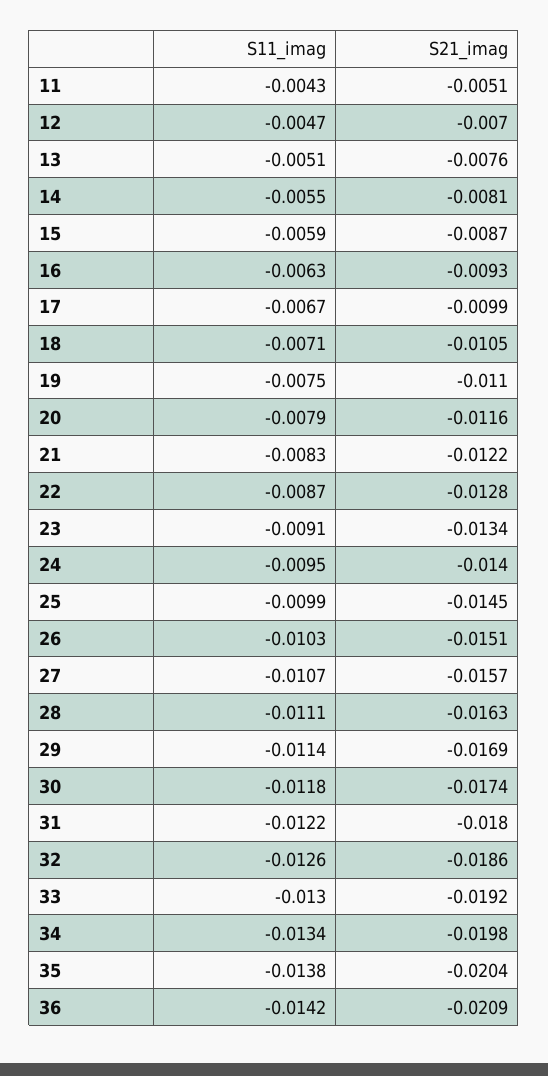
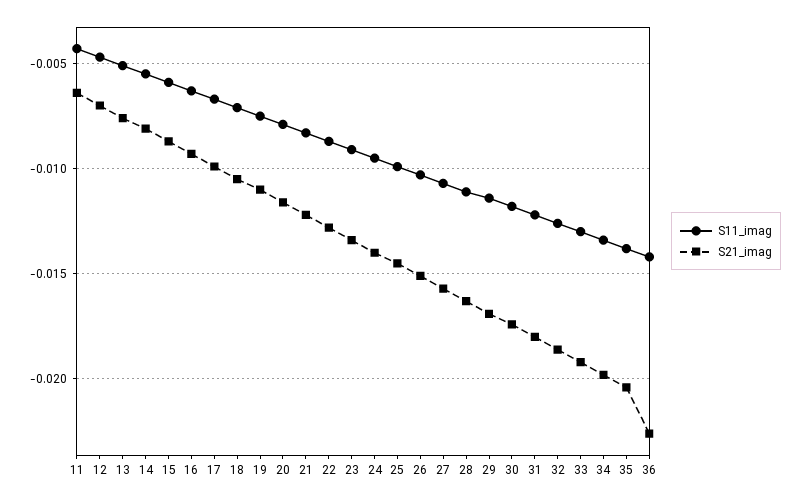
  {
    "S11_imag": {
      "11": -0.0043,
      "12": -0.0047,
      "13": -0.0051,
      "14": -0.0055,
      "15": -0.0059,
      "16": -0.0063,
      "17": -0.0067,
      "18": -0.0071,
      "19": -0.0075,
      "20": -0.0079,
      "21": -0.0083,
      "22": -0.0087,
      "23": -0.0091,
      "24": -0.0095,
      "25": -0.0099,
      "26": -0.0103,
      "27": -0.0107,
      "28": -0.0111,
      "29": -0.0114,
      "30": -0.0118,
      "31": -0.0122,
      "32": -0.0126,
      "33": -0.013,
      "34": -0.0134,
      "35": -0.0138,
      "36": -0.0142
    },
    "S21_imag": {
-     "11": -0.0051,
+     "11": -0.0065,
      "12": -0.007,
      "13": -0.0076,
      "14": -0.0081,
      "15": -0.0087,
      "16": -0.0093,
      "17": -0.0099,
      "18": -0.0105,
      "19": -0.011,
      "20": -0.0116,
      "21": -0.0122,
      "22": -0.0128,
      "23": -0.0134,
      "24": -0.014,
      "25": -0.0145,
      "26": -0.0151,
      "27": -0.0157,
      "28": -0.0163,
      "29": -0.0169,
      "30": -0.0174,
      "31": -0.018,
      "32": -0.0186,
      "33": -0.0192,
      "34": -0.0198,
      "35": -0.0204,
-     "36": -0.0209
+     "36": -0.0225
    }
  }

